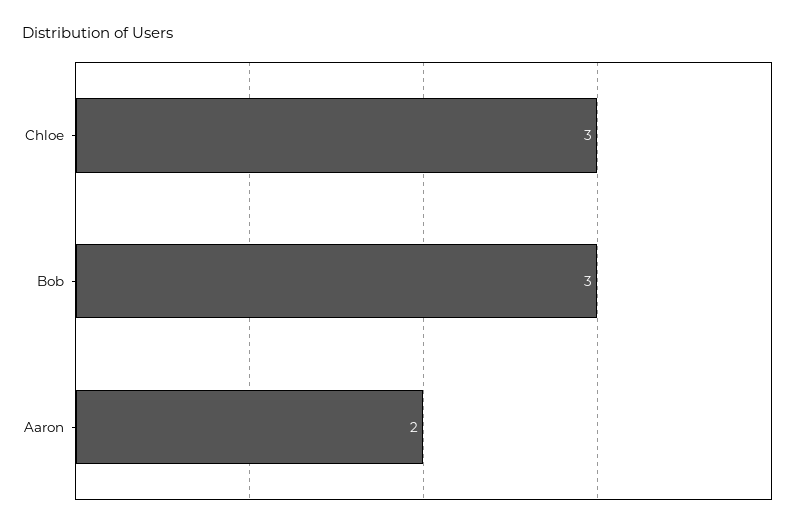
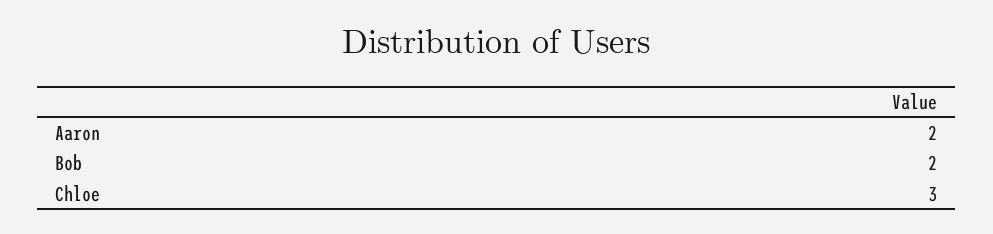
  {
    "Chloe": 3,
-   "Bob": 3,
+   "Bob": 2,
    "Aaron": 2
  }

